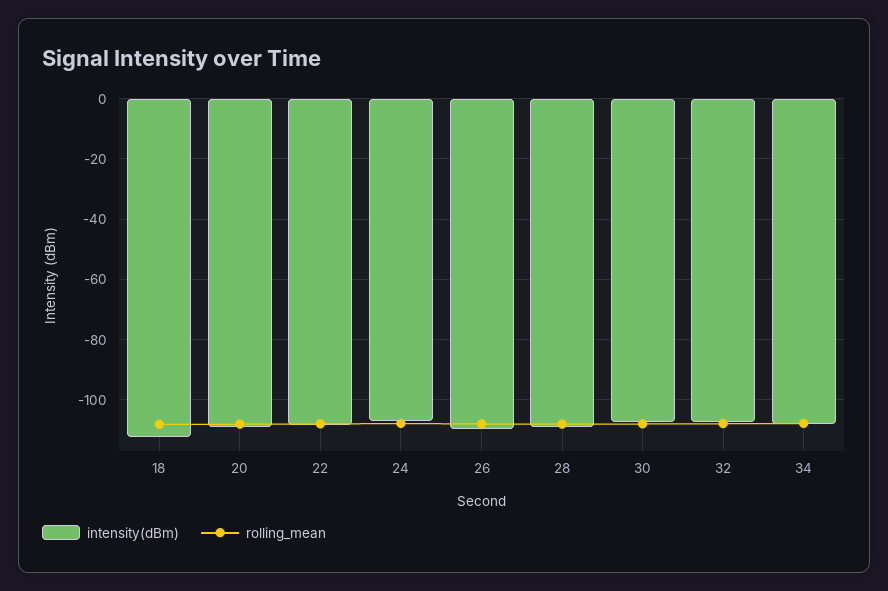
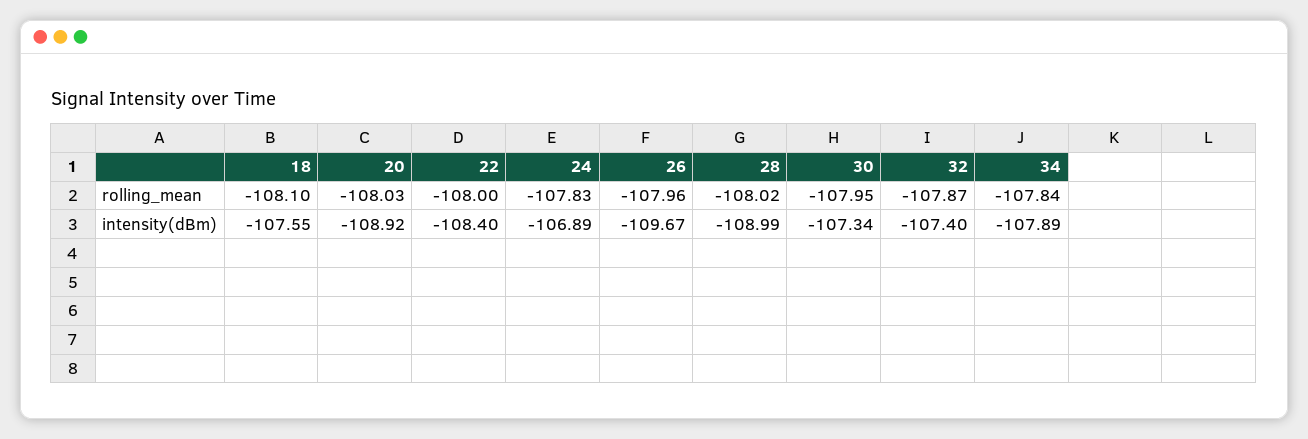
  {
    "intensity(dBm)": {
-     "18": -112,
+     "18": -107.55,
      "20": -108.92,
      "22": -108.4,
      "24": -106.89,
      "26": -109.67,
      "28": -108.99,
      "30": -107.34,
      "32": -107.4,
      "34": -107.89
    },
    "rolling_mean": {
      "18": -108.1,
      "20": -108.03,
      "22": -108,
      "24": -107.83,
      "26": -107.96,
      "28": -108.02,
      "30": -107.95,
      "32": -107.87,
      "34": -107.84
    }
  }

